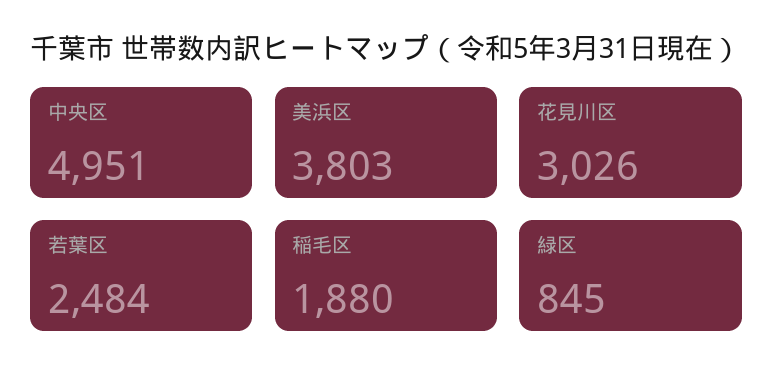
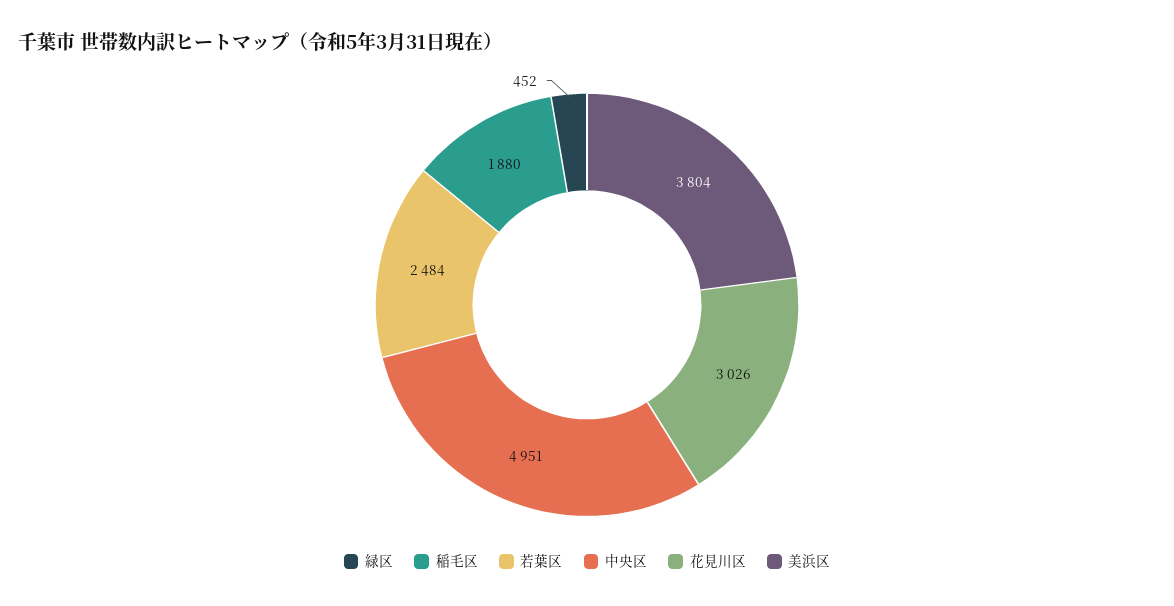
  {
    "中央区": 4951,
-   "美浜区": 3803,
+   "美浜区": 3804,
    "花見川区": 3026,
    "若葉区": 2484,
    "稲毛区": 1880,
-   "緑区": 845
+   "緑区": 452
  }

